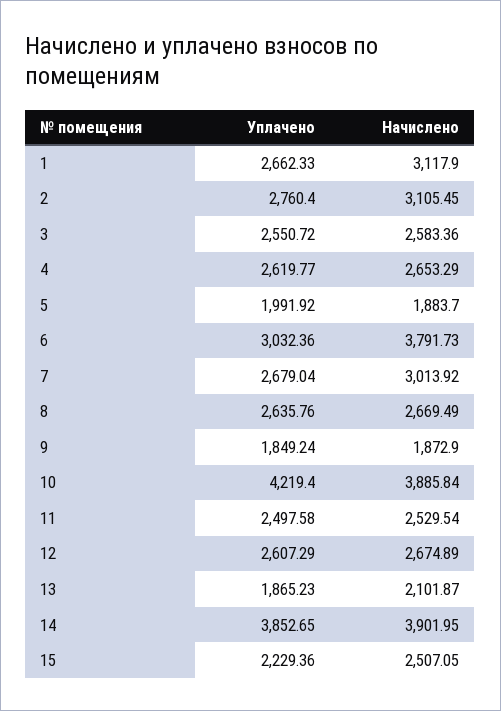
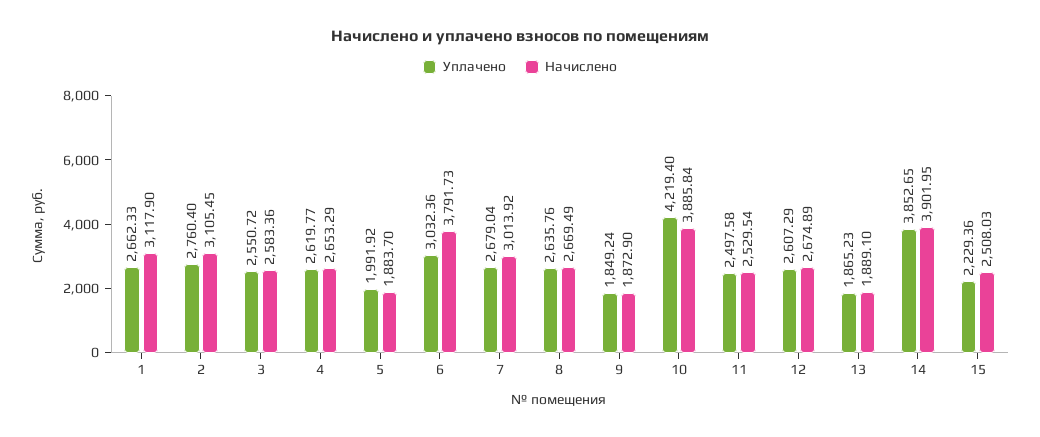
  {
    "Уплачено": {
      "1": 2662.33,
      "2": 2760.4,
      "3": 2550.72,
      "4": 2619.77,
      "5": 1991.92,
      "6": 3032.36,
      "7": 2679.04,
      "8": 2635.76,
      "9": 1849.24,
      "10": 4219.4,
      "11": 2497.58,
      "12": 2607.29,
      "13": 1865.23,
      "14": 3852.65,
      "15": 2229.36
    },
    "Начислено": {
      "1": 3117.9,
      "2": 3105.45,
      "3": 2583.36,
      "4": 2653.29,
      "5": 1883.7,
      "6": 3791.73,
      "7": 3013.92,
      "8": 2669.49,
      "9": 1872.9,
      "10": 3885.84,
      "11": 2529.54,
      "12": 2674.89,
-     "13": 2101.87,
+     "13": 1889.1,
      "14": 3901.95,
-     "15": 2507.05
+     "15": 2508.03
    }
  }

